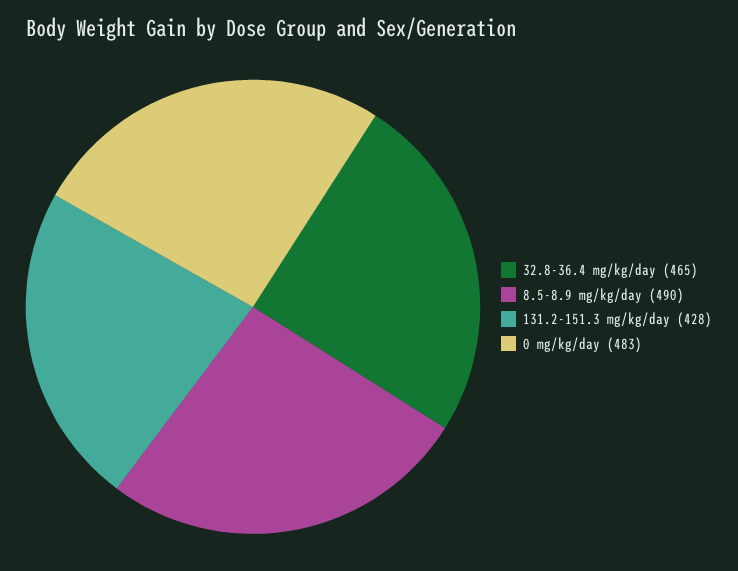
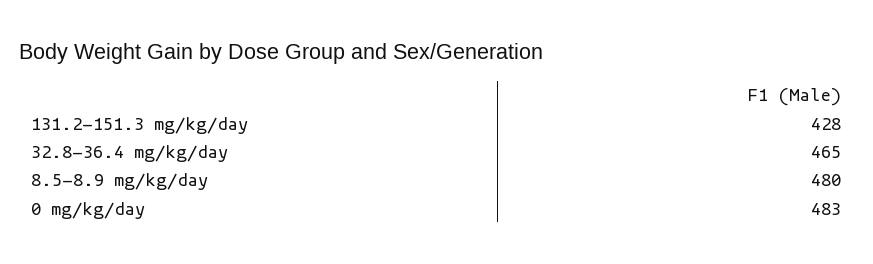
  {
    "32.8-36.4 mg/kg/day": 465,
-   "8.5-8.9 mg/kg/day": 490,
+   "8.5-8.9 mg/kg/day": 480,
    "131.2-151.3 mg/kg/day": 428,
    "0 mg/kg/day": 483
  }

